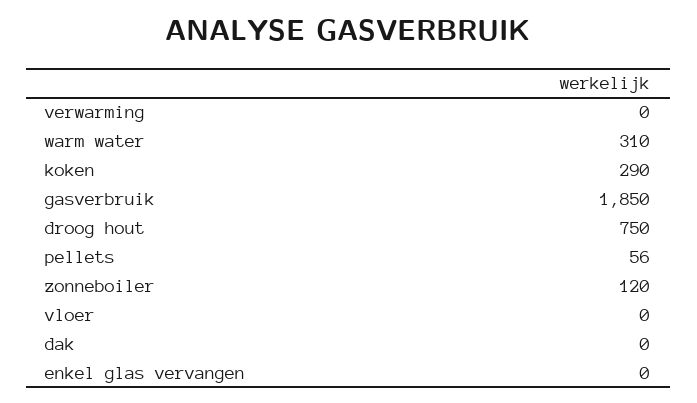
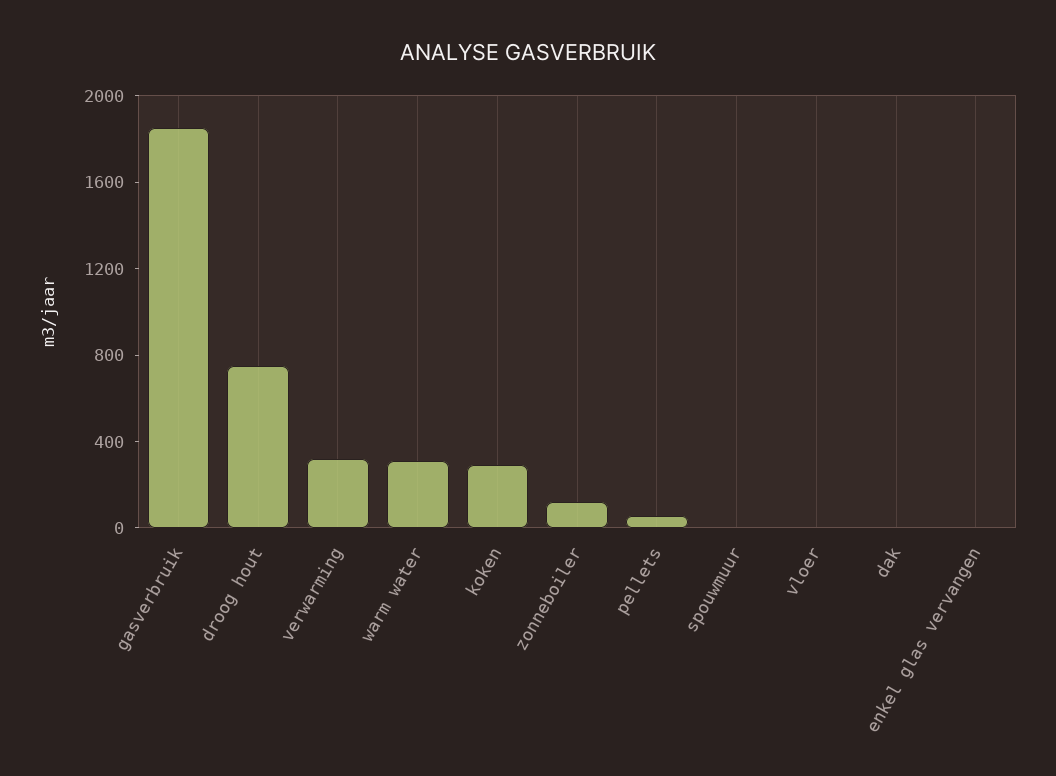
  {
-   "verwarming": 0,
+   "verwarming": 300,
    "warm water": 310,
    "koken": 290,
    "gasverbruik": 1850,
    "droog hout": 750,
    "pellets": 56,
    "zonneboiler": 120,
    "vloer": 0,
    "dak": 0,
-   "enkel glas vervangen": 0
+   "enkel glas vervangen": 0,
+   "spouwmuur": 0
  }

